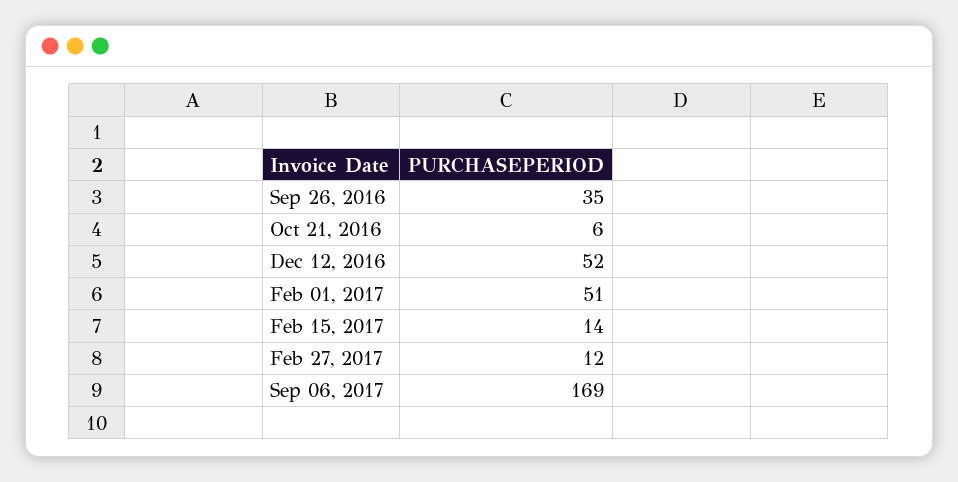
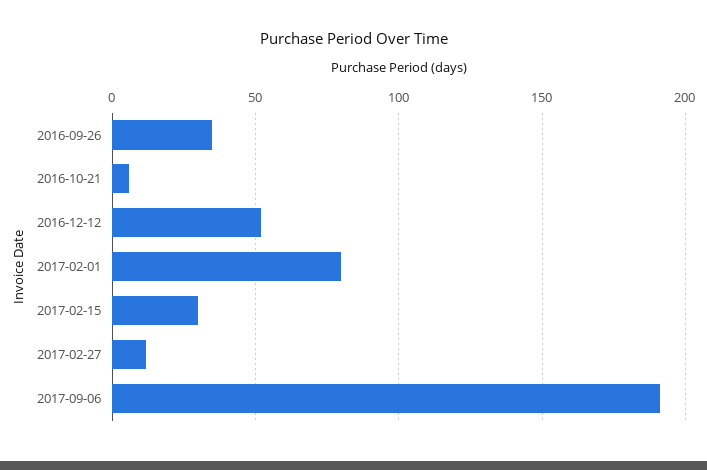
  {
    "Sep 26, 2016": 35,
    "Oct 21, 2016": 6,
    "Dec 12, 2016": 52,
-   "Feb 01, 2017": 51,
+   "Feb 01, 2017": 80,
-   "Feb 15, 2017": 14,
+   "Feb 15, 2017": 30,
    "Feb 27, 2017": 12,
-   "Sep 06, 2017": 169
+   "Sep 06, 2017": 190
  }

